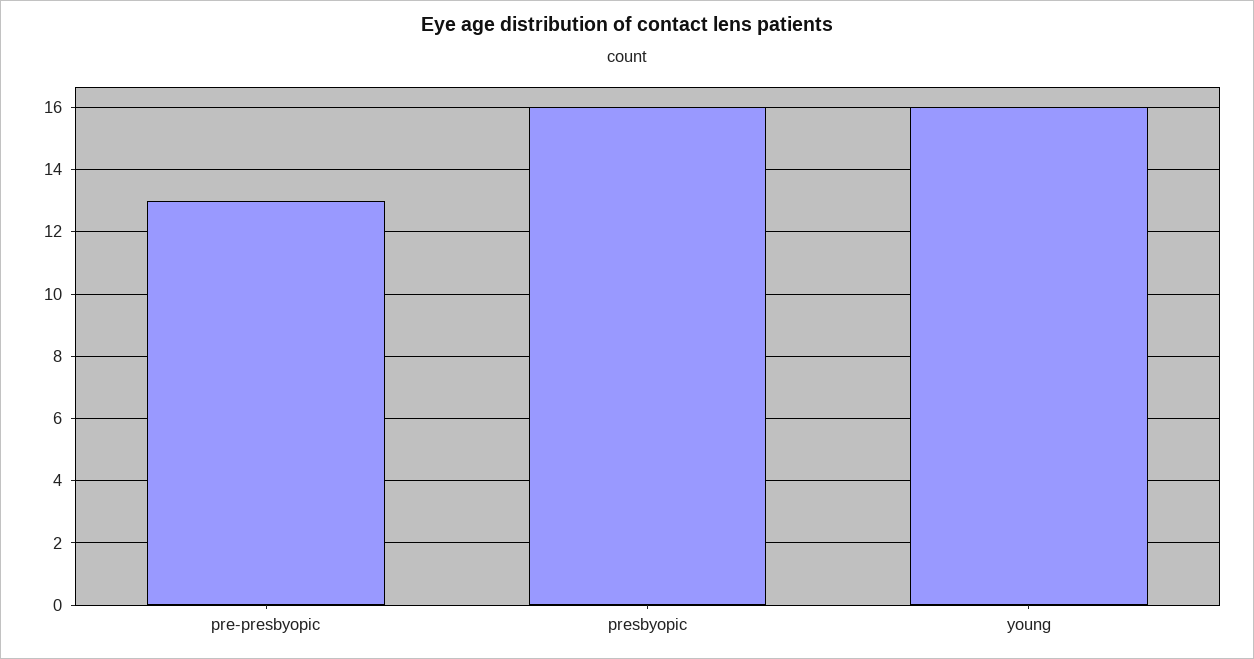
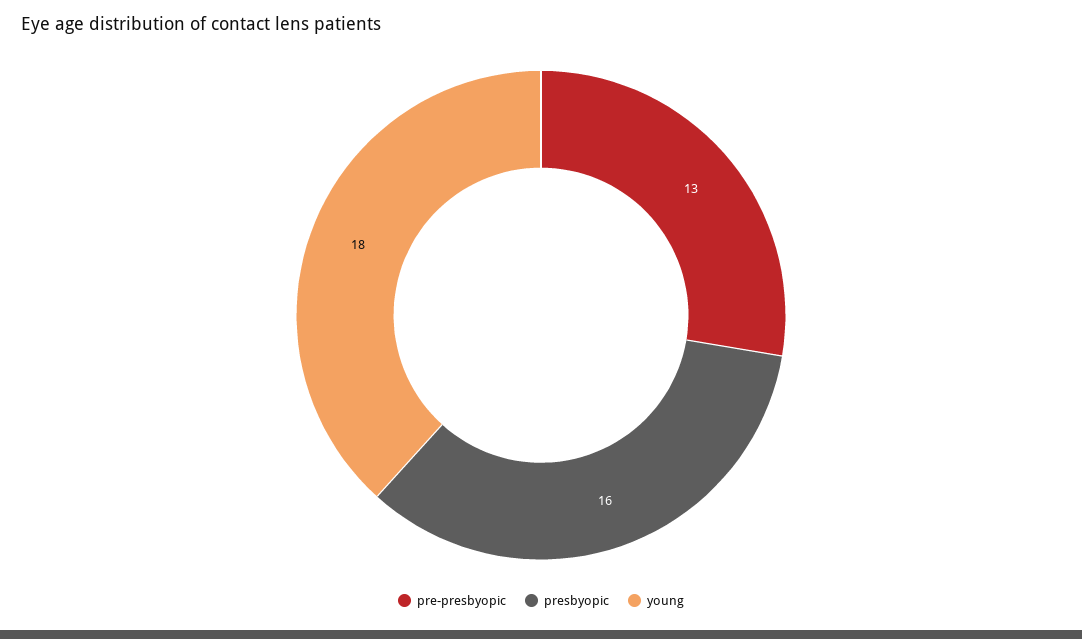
  {
    "pre-presbyopic": 13,
    "presbyopic": 16,
-   "young": 16
+   "young": 18
  }

